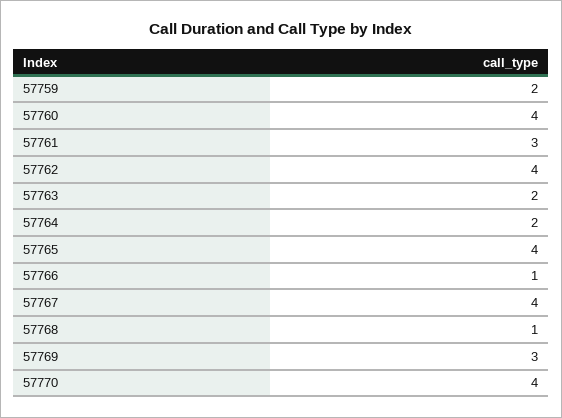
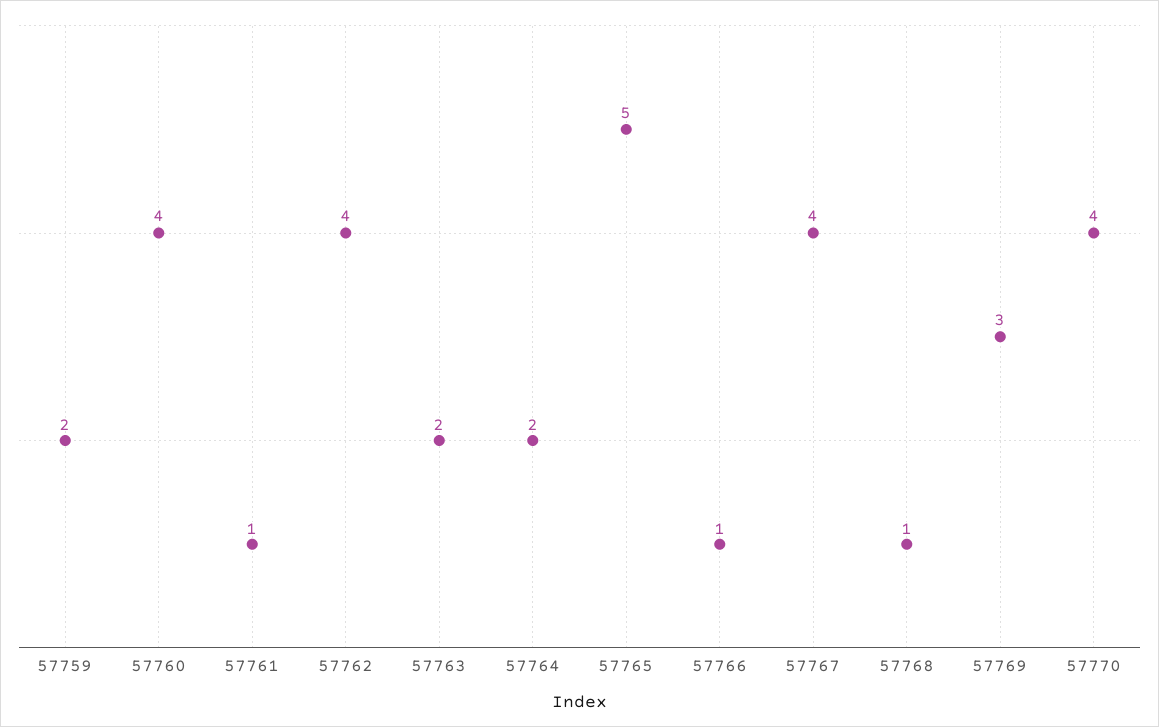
  {
    "57759": 2,
    "57760": 4,
-   "57761": 3,
+   "57761": 1,
    "57762": 4,
    "57763": 2,
    "57764": 2,
-   "57765": 4,
+   "57765": 5,
    "57766": 1,
    "57767": 4,
    "57768": 1,
    "57769": 3,
    "57770": 4
  }

